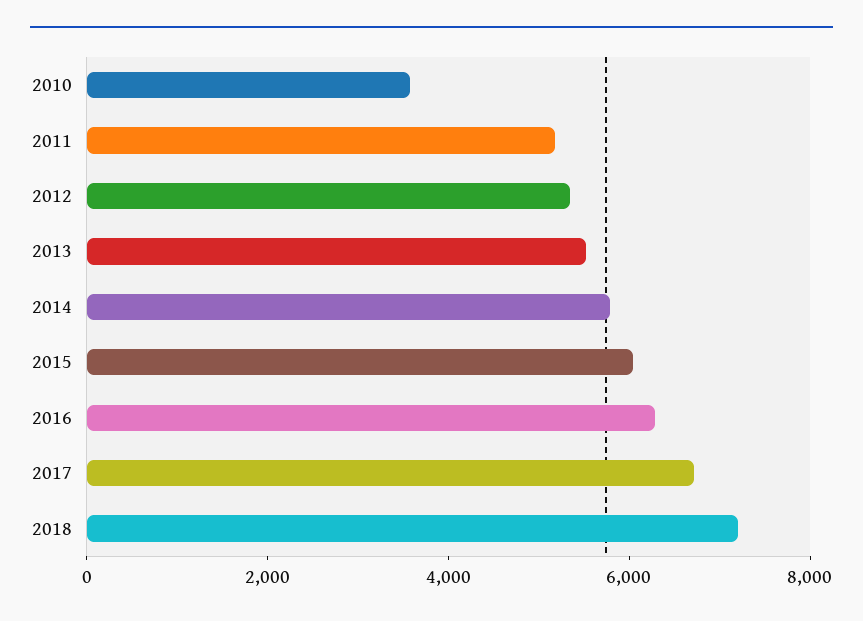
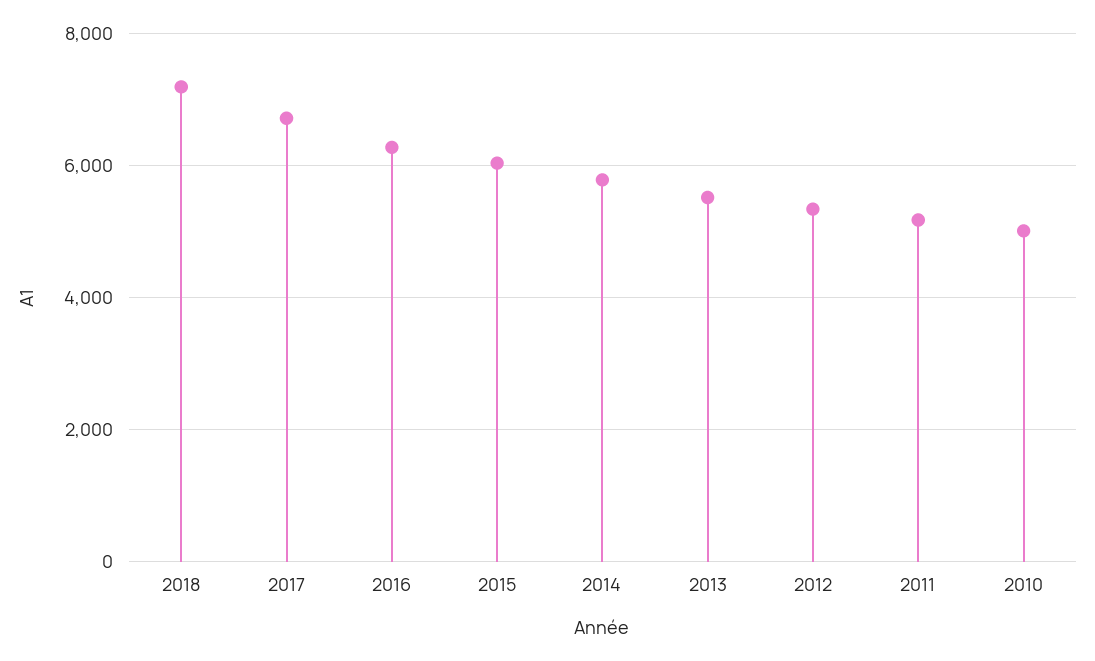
  {
-   "2010": 3500,
+   "2010": 5000,
    "2011": 5200,
    "2012": 5400,
    "2013": 5600,
    "2014": 5800,
    "2015": 6000,
    "2016": 6200,
    "2017": 6800,
    "2018": 7200
  }

